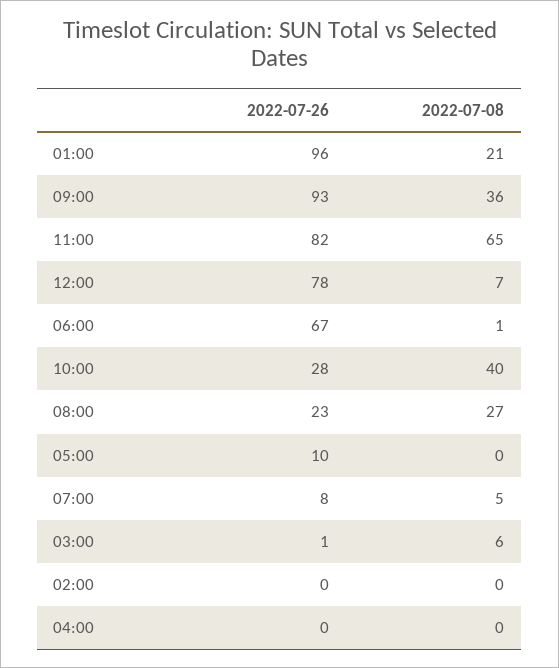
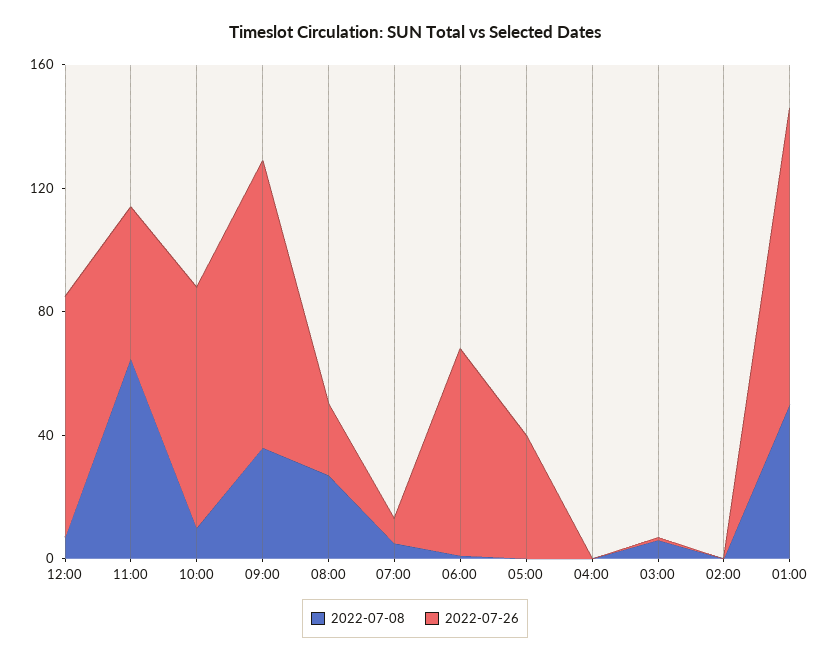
  {
    "2022-07-26": {
      "01:00": 96,
      "09:00": 93,
-     "11:00": 82,
+     "11:00": 50,
      "12:00": 78,
      "06:00": 67,
-     "10:00": 28,
+     "10:00": 80,
      "08:00": 23,
-     "05:00": 10,
+     "05:00": 40,
      "07:00": 8,
      "03:00": 1,
      "02:00": 0,
      "04:00": 0
    },
    "2022-07-08": {
-     "01:00": 21,
+     "01:00": 50,
      "09:00": 36,
      "11:00": 65,
      "12:00": 7,
      "06:00": 1,
-     "10:00": 40,
+     "10:00": 10,
      "08:00": 27,
      "05:00": 0,
      "07:00": 5,
      "03:00": 6,
      "02:00": 0,
      "04:00": 0
    }
  }

